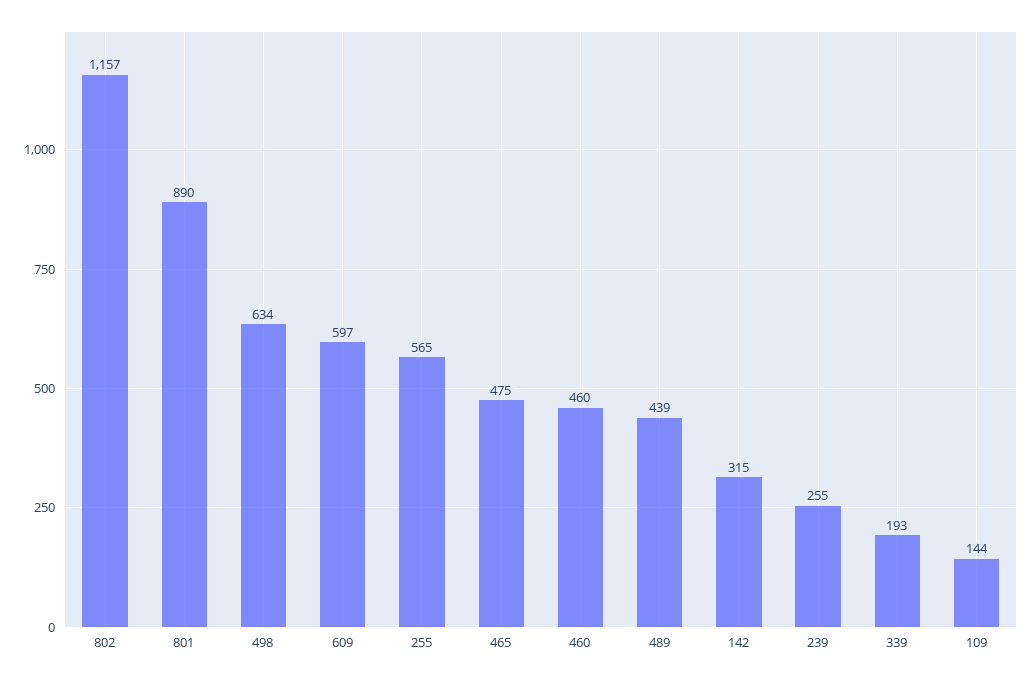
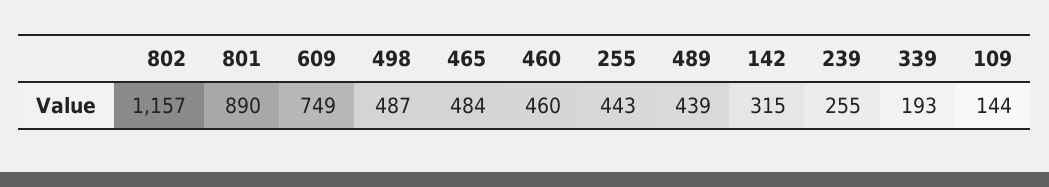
  {
    "802": 1157,
    "801": 890,
-   "498": 634,
+   "498": 487,
-   "609": 597,
+   "609": 749,
-   "255": 565,
+   "255": 443,
-   "465": 475,
+   "465": 484,
    "460": 460,
    "489": 439,
    "142": 315,
    "239": 255,
    "339": 193,
    "109": 144
  }

